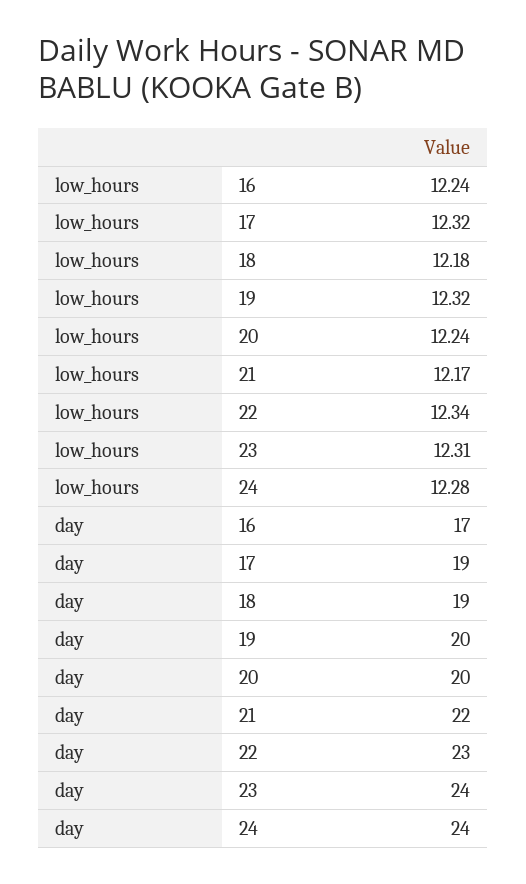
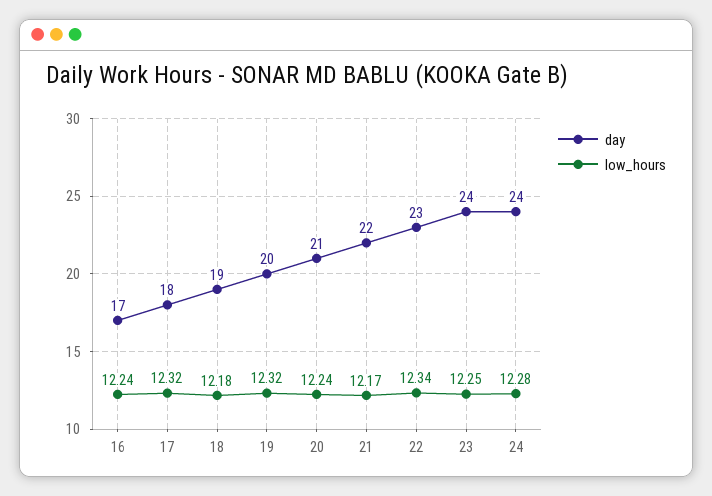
  {
    "low_hours": {
      "16": 12.24,
      "17": 12.32,
      "18": 12.18,
      "19": 12.32,
      "20": 12.24,
      "21": 12.17,
      "22": 12.34,
-     "23": 12.31,
+     "23": 12.25,
      "24": 12.28
    },
    "day": {
      "16": 17,
-     "17": 19,
+     "17": 18,
      "18": 19,
      "19": 20,
-     "20": 20,
+     "20": 21,
      "21": 22,
      "22": 23,
      "23": 24,
      "24": 24
    }
  }

